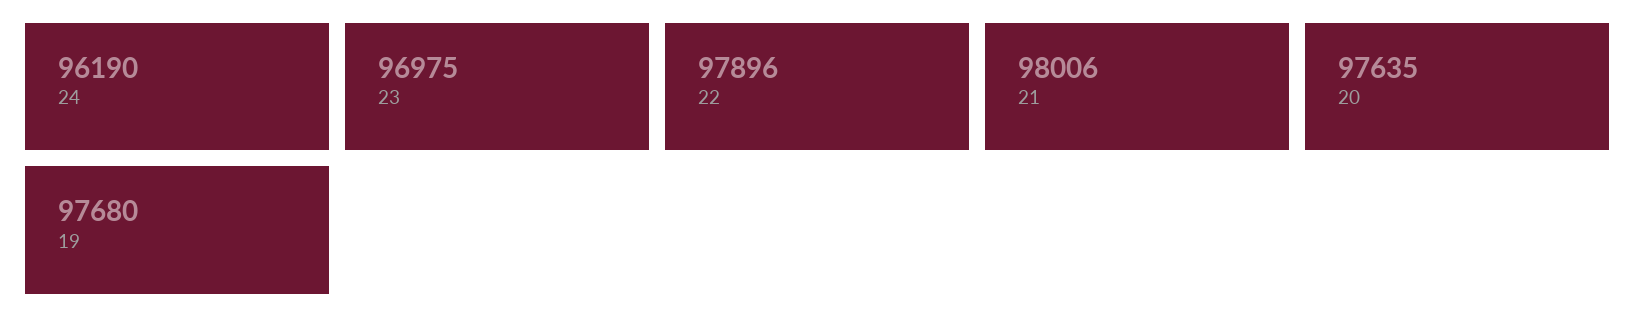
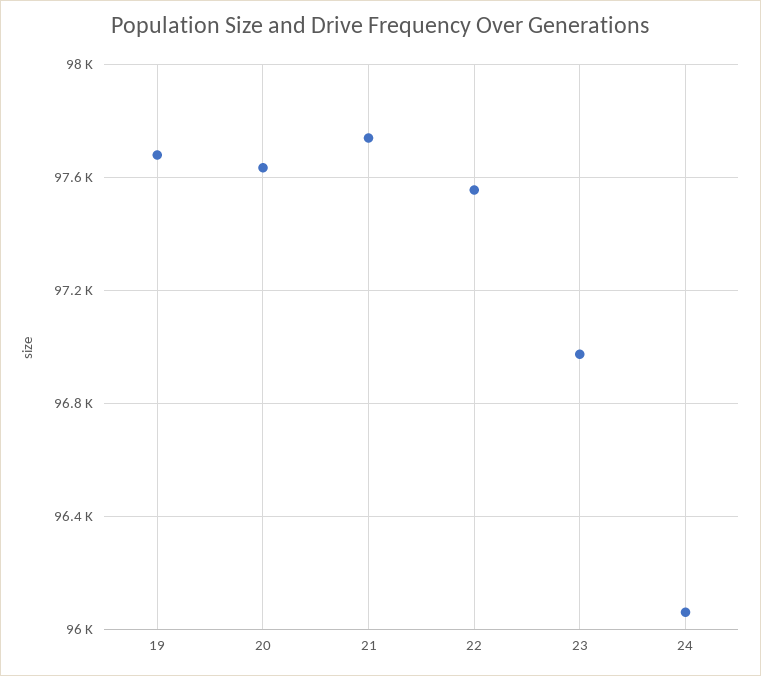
  {
-   "24": 96190,
+   "24": 96050,
    "23": 96975,
-   "22": 97896,
+   "22": 97550,
-   "21": 98006,
+   "21": 97750,
    "20": 97635,
    "19": 97680
  }

